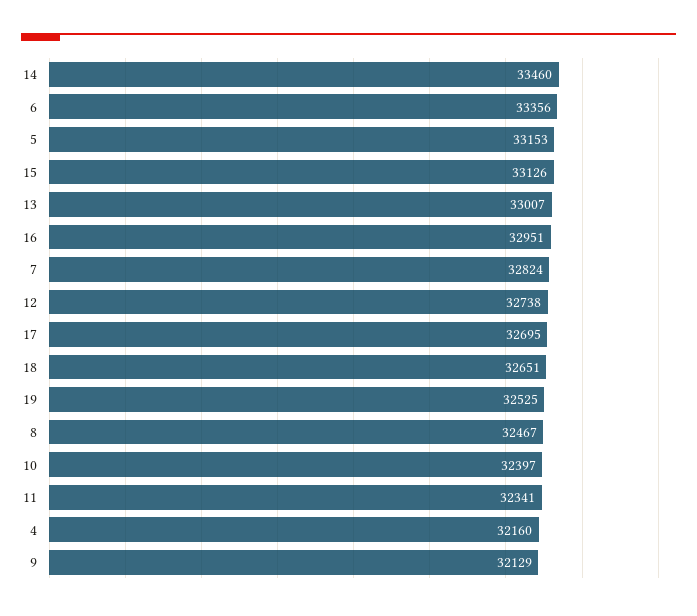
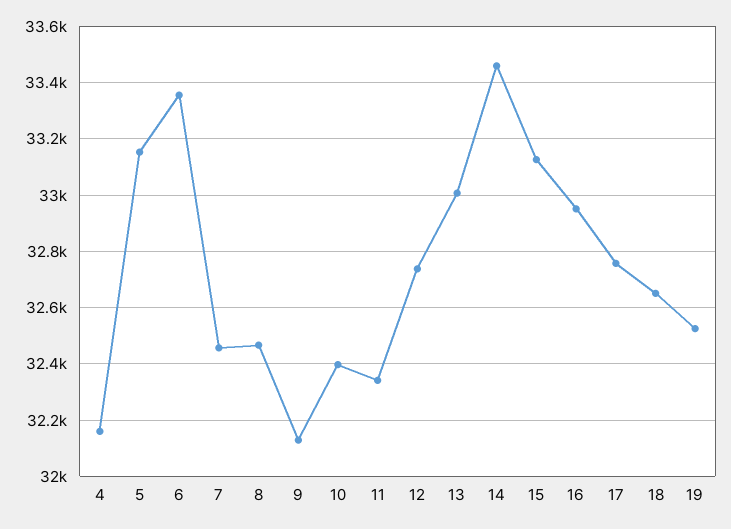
  {
    "14": 33460,
    "6": 33356,
    "5": 33153,
    "15": 33126,
    "13": 33007,
    "16": 32951,
-   "7": 32824,
+   "7": 32450,
    "12": 32738,
-   "17": 32695,
+   "17": 32750,
    "18": 32651,
    "19": 32525,
    "8": 32467,
    "10": 32397,
    "11": 32341,
    "4": 32160,
    "9": 32129
  }

